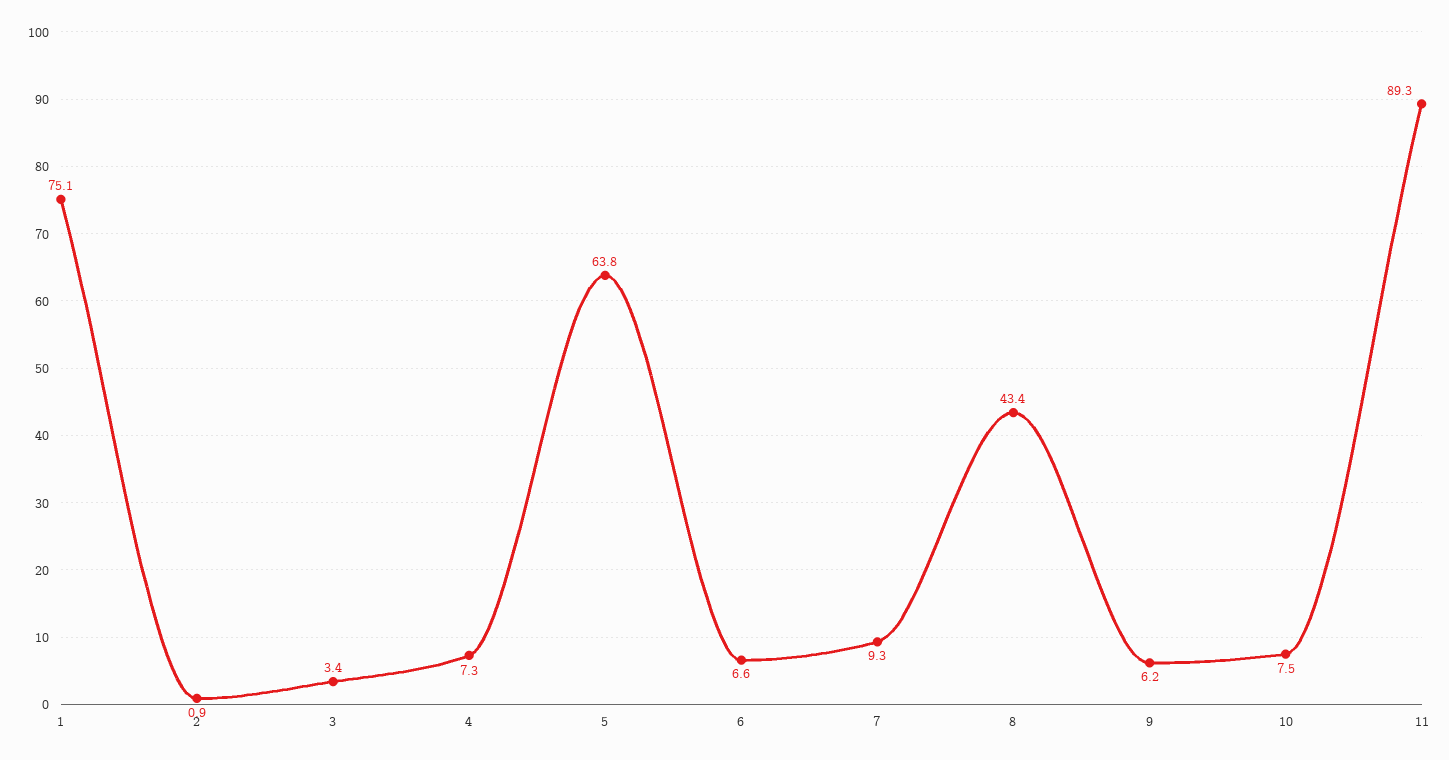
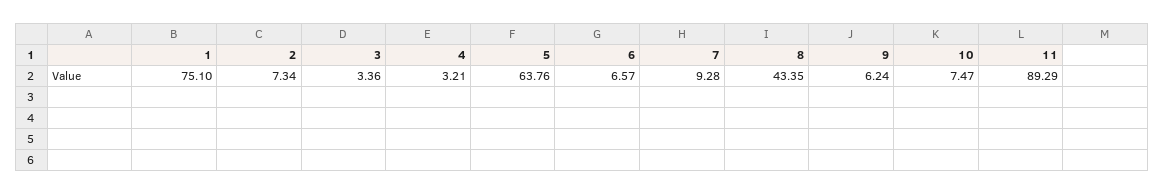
  {
    "1": 75.1,
-   "2": 0.9,
+   "2": 7.34,
    "3": 3.36,
-   "4": 7.3,
+   "4": 3.21,
    "5": 63.76,
    "6": 6.57,
    "7": 9.28,
    "8": 43.35,
    "9": 6.24,
    "10": 7.47,
    "11": 89.29
  }

